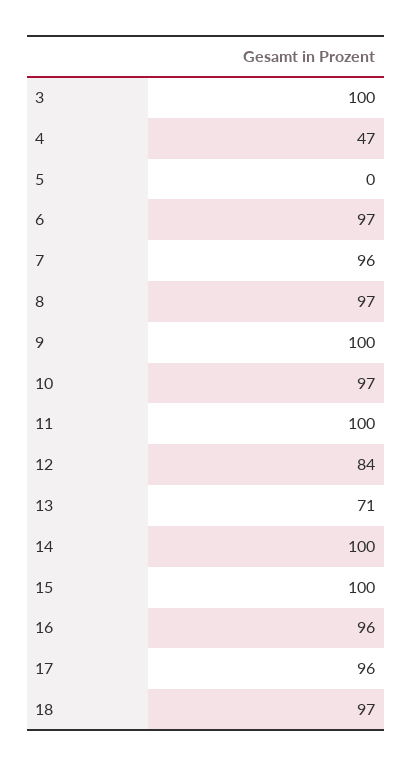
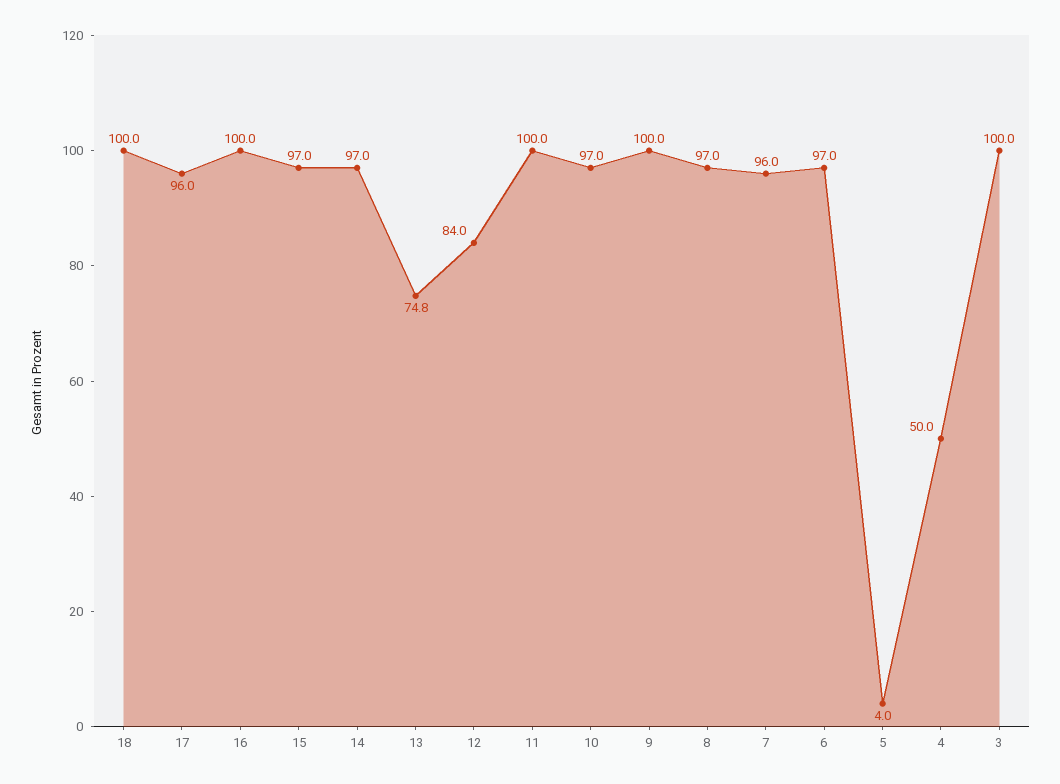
  {
    "3": 100,
-   "4": 47,
+   "4": 50,
-   "5": 0,
+   "5": 4,
    "6": 97,
    "7": 96,
    "8": 97,
    "9": 100,
    "10": 97,
    "11": 100,
    "12": 84,
-   "13": 71,
+   "13": 74.8,
-   "14": 100,
+   "14": 97,
-   "15": 100,
+   "15": 97,
-   "16": 96,
+   "16": 100,
    "17": 96,
-   "18": 97
+   "18": 100
  }

